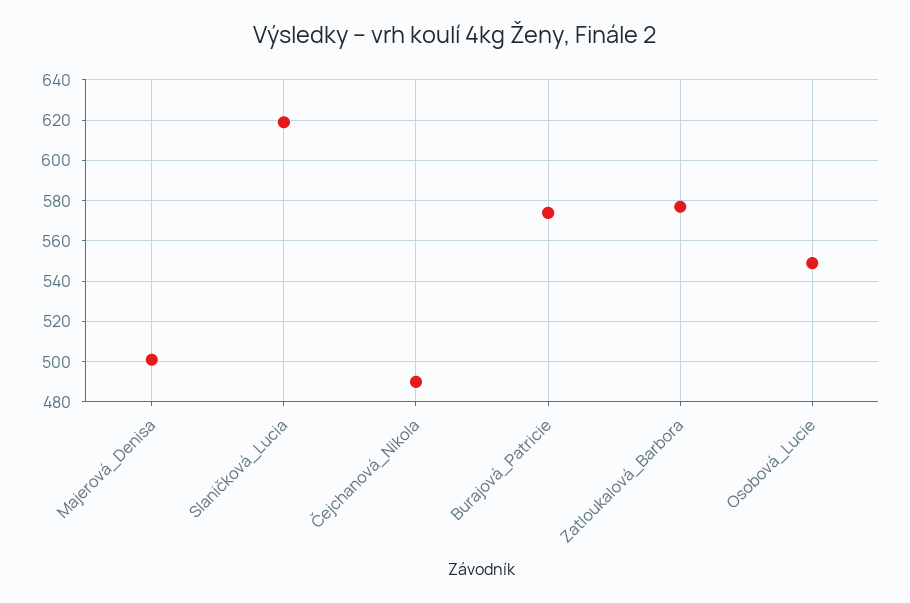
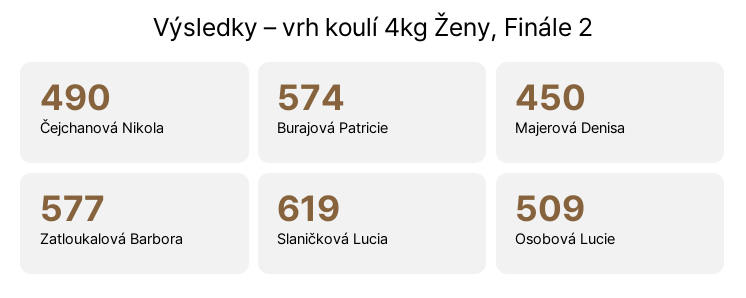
  {
-   "Majerová_Denisa": 500,
+   "Majerová_Denisa": 450,
    "Slaničková_Lucia": 619,
    "Čejchanová_Nikola": 490,
    "Burajová_Patricie": 574,
    "Zatloukalová_Barbora": 577,
-   "Osobová_Lucie": 550
+   "Osobová_Lucie": 509
  }

